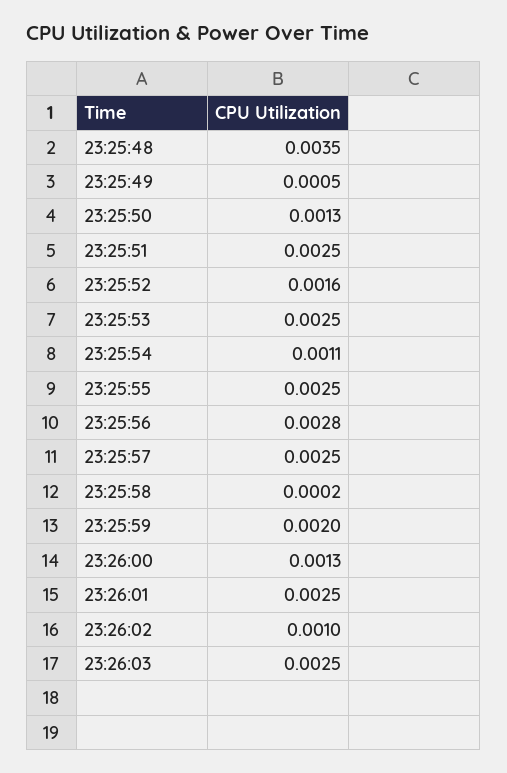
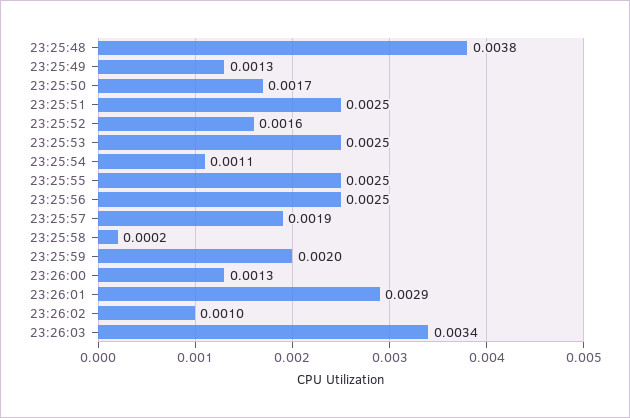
  {
-   "23:25:48": 0.0035,
+   "23:25:48": 0.0038,
-   "23:25:49": 0.0005,
+   "23:25:49": 0.0013,
-   "23:25:50": 0.0013,
+   "23:25:50": 0.0017,
    "23:25:51": 0.0025,
    "23:25:52": 0.0016,
    "23:25:53": 0.0025,
    "23:25:54": 0.0011,
    "23:25:55": 0.0025,
-   "23:25:56": 0.0028,
+   "23:25:56": 0.0025,
-   "23:25:57": 0.0025,
+   "23:25:57": 0.0019,
    "23:25:58": 0.0002,
    "23:25:59": 0.002,
    "23:26:00": 0.0013,
-   "23:26:01": 0.0025,
+   "23:26:01": 0.0029,
    "23:26:02": 0.001,
-   "23:26:03": 0.0025
+   "23:26:03": 0.0034
  }

